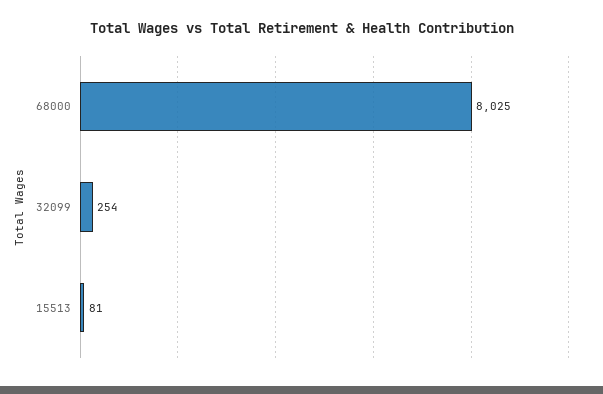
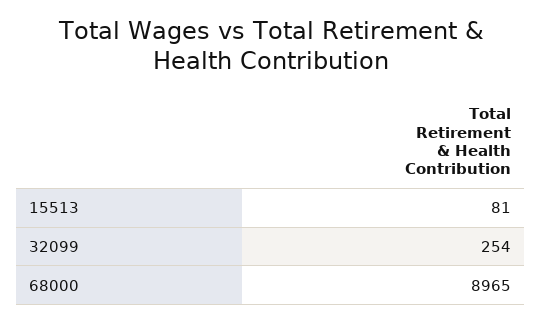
  {
-   "68000": 8025,
+   "68000": 8965,
    "32099": 254,
    "15513": 81
  }

